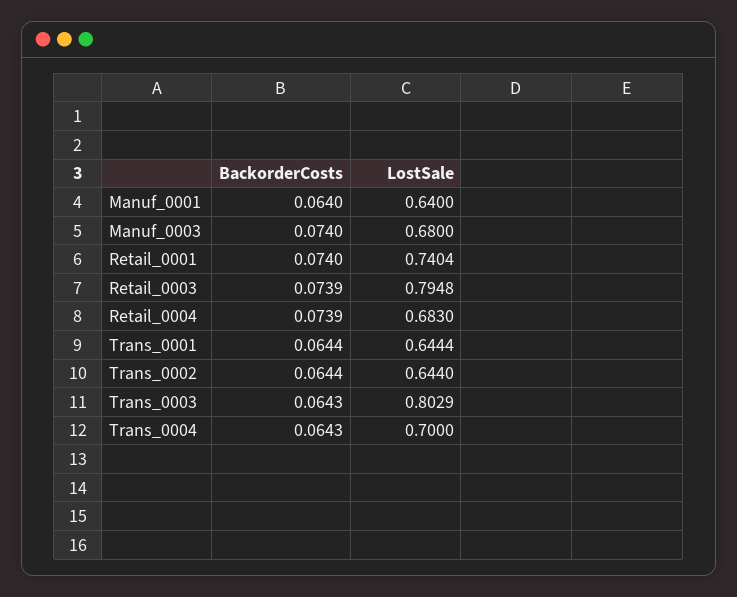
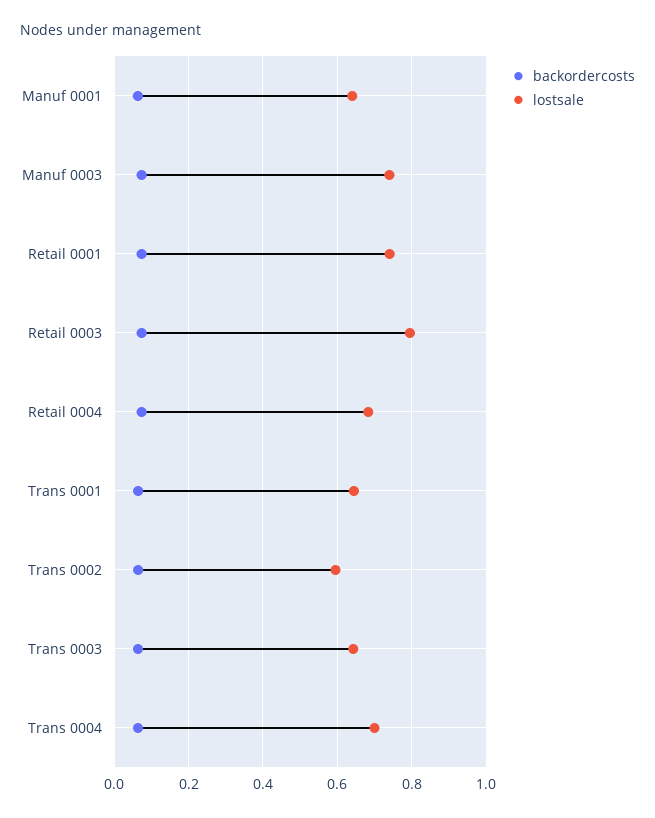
  {
    "BackorderCosts": {
      "Manuf_0001": 0.064,
      "Manuf_0003": 0.074,
      "Retail_0001": 0.074,
      "Retail_0003": 0.0739,
      "Retail_0004": 0.0739,
      "Trans_0001": 0.0644,
      "Trans_0002": 0.0644,
      "Trans_0003": 0.0643,
      "Trans_0004": 0.0643
    },
    "LostSale": {
      "Manuf_0001": 0.64,
-     "Manuf_0003": 0.68,
+     "Manuf_0003": 0.74,
      "Retail_0001": 0.7404,
      "Retail_0003": 0.7948,
      "Retail_0004": 0.683,
      "Trans_0001": 0.6444,
-     "Trans_0002": 0.644,
+     "Trans_0002": 0.6,
-     "Trans_0003": 0.8029,
+     "Trans_0003": 0.64,
      "Trans_0004": 0.7
    }
  }

